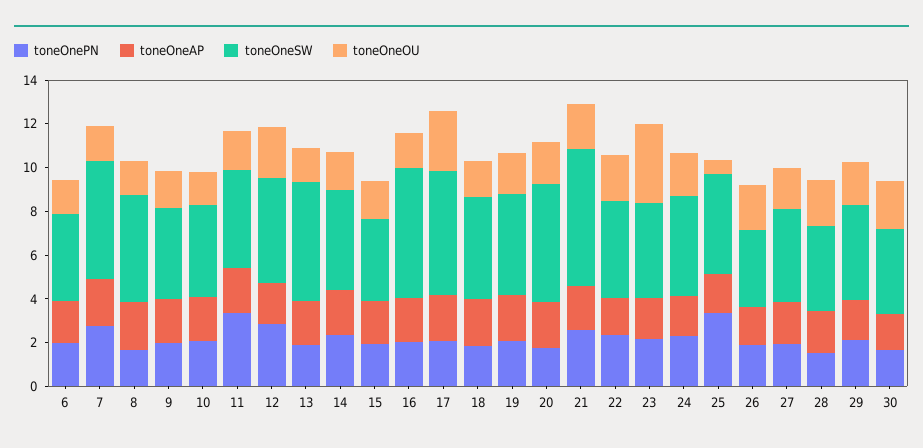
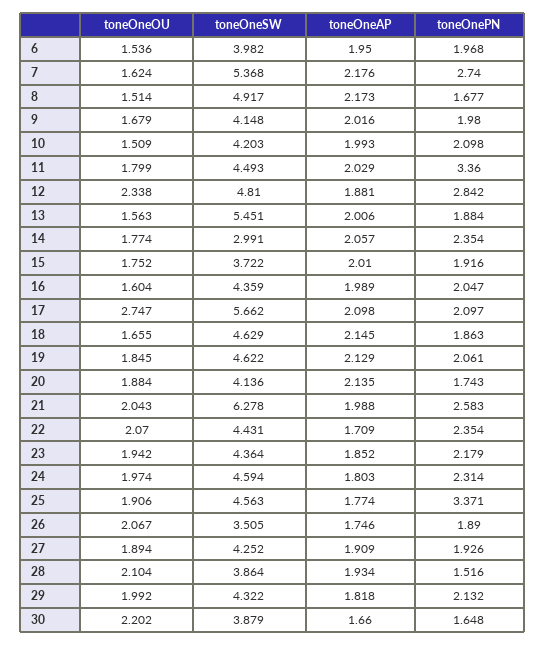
  {
    "toneOnePN": {
      "6": 1.968,
      "7": 2.74,
      "8": 1.677,
      "9": 1.98,
      "10": 2.098,
      "11": 3.36,
      "12": 2.842,
      "13": 1.884,
      "14": 2.354,
      "15": 1.916,
      "16": 2.047,
      "17": 2.097,
      "18": 1.863,
      "19": 2.061,
      "20": 1.743,
      "21": 2.583,
      "22": 2.354,
      "23": 2.179,
      "24": 2.314,
      "25": 3.371,
      "26": 1.89,
      "27": 1.926,
      "28": 1.516,
      "29": 2.132,
      "30": 1.648
    },
    "toneOneAP": {
      "6": 1.95,
      "7": 2.176,
      "8": 2.173,
      "9": 2.016,
      "10": 1.993,
      "11": 2.029,
      "12": 1.881,
      "13": 2.006,
      "14": 2.057,
      "15": 2.01,
      "16": 1.989,
      "17": 2.098,
      "18": 2.145,
      "19": 2.129,
      "20": 2.135,
      "21": 1.988,
      "22": 1.709,
      "23": 1.852,
      "24": 1.803,
      "25": 1.774,
      "26": 1.746,
      "27": 1.909,
      "28": 1.934,
      "29": 1.818,
      "30": 1.66
    },
    "toneOneSW": {
      "6": 3.982,
      "7": 5.368,
      "8": 4.917,
      "9": 4.148,
      "10": 4.203,
      "11": 4.493,
      "12": 4.81,
      "13": 5.451,
-     "14": 4.5,
+     "14": 2.991,
      "15": 3.722,
-     "16": 6,
+     "16": 4.359,
      "17": 5.662,
      "18": 4.629,
      "19": 4.622,
-     "20": 5.5,
+     "20": 4.136,
      "21": 6.278,
      "22": 4.431,
      "23": 4.364,
      "24": 4.594,
      "25": 4.563,
      "26": 3.505,
      "27": 4.252,
      "28": 3.864,
      "29": 4.322,
      "30": 3.879
    },
    "toneOneOU": {
      "6": 1.536,
      "7": 1.624,
      "8": 1.514,
      "9": 1.679,
      "10": 1.509,
      "11": 1.799,
      "12": 2.338,
      "13": 1.563,
      "14": 1.774,
      "15": 1.752,
      "16": 1.604,
      "17": 2.747,
      "18": 1.655,
      "19": 1.845,
      "20": 1.884,
      "21": 2.043,
      "22": 2.07,
-     "23": 3.5,
+     "23": 1.942,
      "24": 1.974,
-     "25": 0.5,
+     "25": 1.906,
      "26": 2.067,
      "27": 1.894,
      "28": 2.104,
      "29": 1.992,
      "30": 2.202
    }
  }

